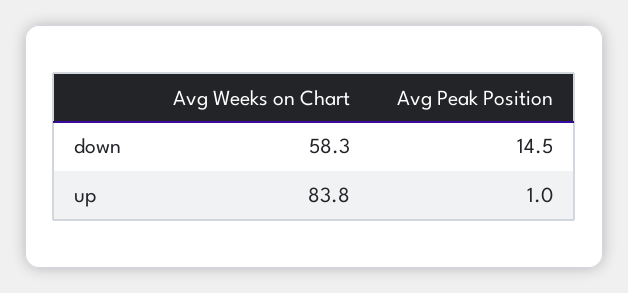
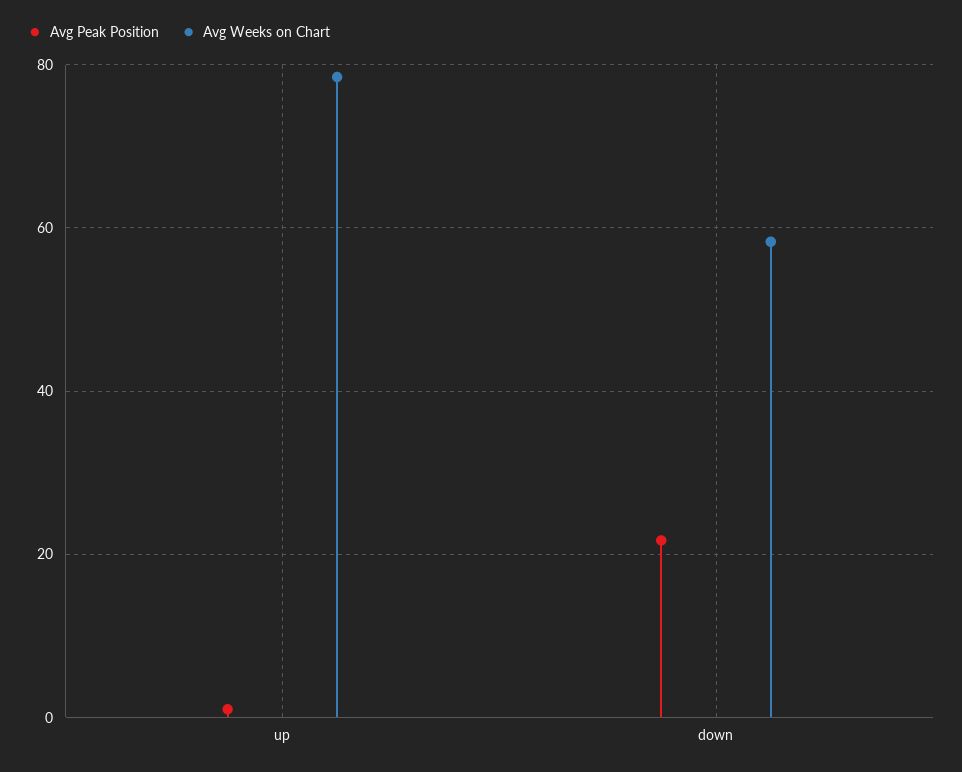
  {
    "Avg Weeks on Chart": {
      "down": 58.3,
-     "up": 83.8
+     "up": 78
    },
    "Avg Peak Position": {
-     "down": 14.5,
+     "down": 22,
      "up": 1
    }
  }

